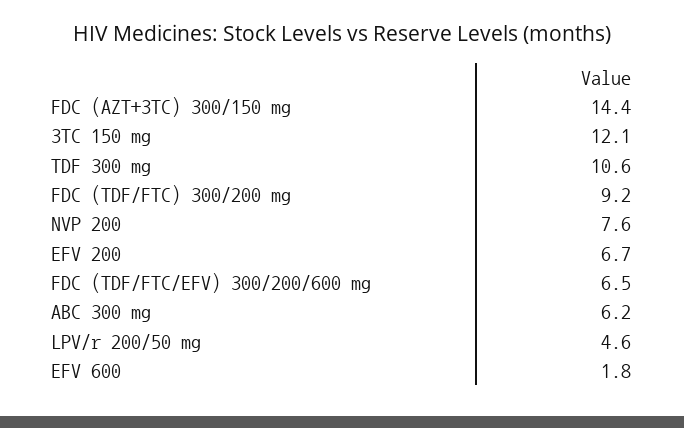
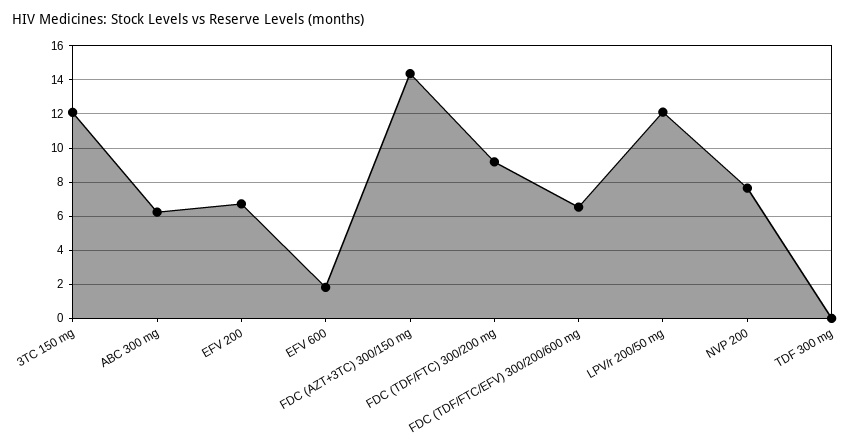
  {
    "FDC (AZT+3TC) 300/150 mg": 14.4,
    "3TC 150 mg": 12.1,
-   "TDF 300 mg": 10.6,
+   "TDF 300 mg": 0,
    "FDC (TDF/FTC) 300/200 mg": 9.2,
    "NVP 200": 7.6,
    "EFV 200": 6.7,
    "FDC (TDF/FTC/EFV) 300/200/600 mg": 6.5,
    "ABC 300 mg": 6.2,
-   "LPV/r 200/50 mg": 4.6,
+   "LPV/r 200/50 mg": 12,
    "EFV 600": 1.8
  }

